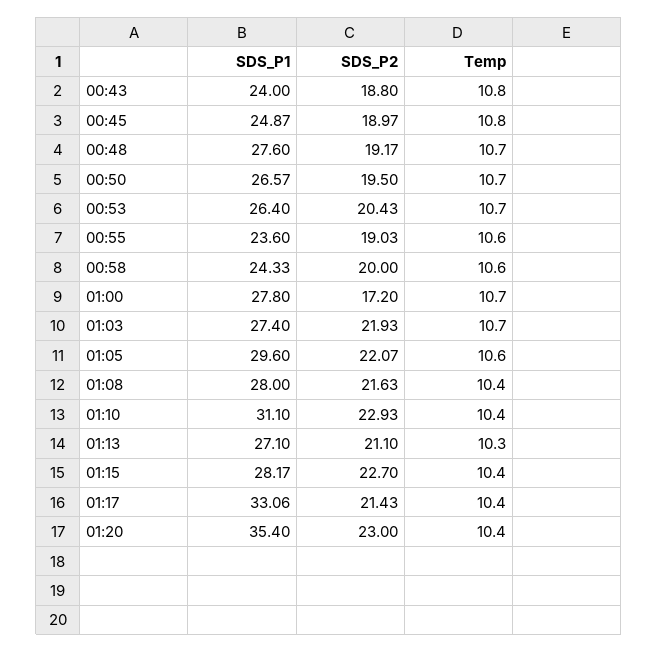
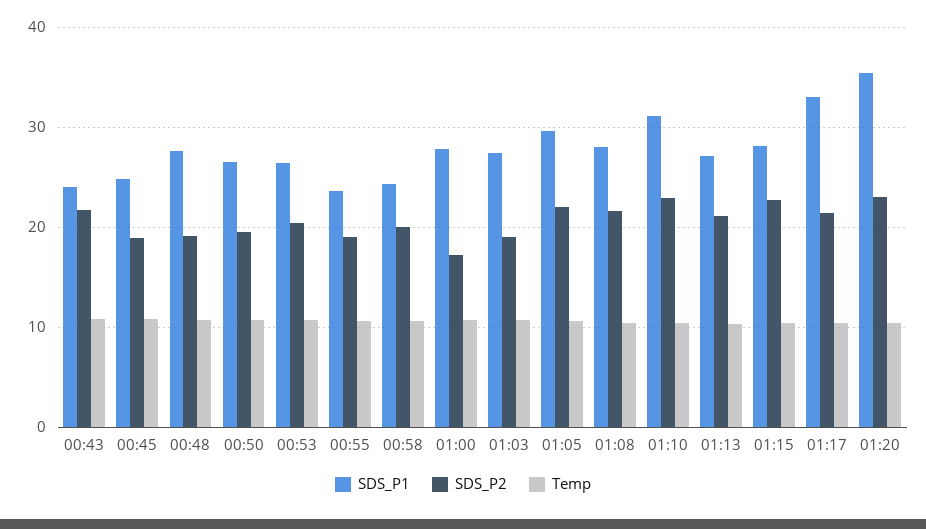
  {
    "SDS_P1": {
      "00:43": 24,
      "00:45": 24.87,
      "00:48": 27.6,
      "00:50": 26.57,
      "00:53": 26.4,
      "00:55": 23.6,
      "00:58": 24.33,
      "01:00": 27.8,
      "01:03": 27.4,
      "01:05": 29.6,
      "01:08": 28,
      "01:10": 31.1,
      "01:13": 27.1,
      "01:15": 28.17,
      "01:17": 33.06,
      "01:20": 35.4
    },
    "SDS_P2": {
-     "00:43": 18.8,
+     "00:43": 22,
      "00:45": 18.97,
      "00:48": 19.17,
      "00:50": 19.5,
      "00:53": 20.43,
      "00:55": 19.03,
      "00:58": 20,
      "01:00": 17.2,
-     "01:03": 21.93,
+     "01:03": 19,
      "01:05": 22.07,
      "01:08": 21.63,
      "01:10": 22.93,
      "01:13": 21.1,
      "01:15": 22.7,
      "01:17": 21.43,
      "01:20": 23
    },
    "Temp": {
      "00:43": 10.8,
      "00:45": 10.8,
      "00:48": 10.7,
      "00:50": 10.7,
      "00:53": 10.7,
      "00:55": 10.6,
      "00:58": 10.6,
      "01:00": 10.7,
      "01:03": 10.7,
      "01:05": 10.6,
      "01:08": 10.4,
      "01:10": 10.4,
      "01:13": 10.3,
      "01:15": 10.4,
      "01:17": 10.4,
      "01:20": 10.4
    }
  }

